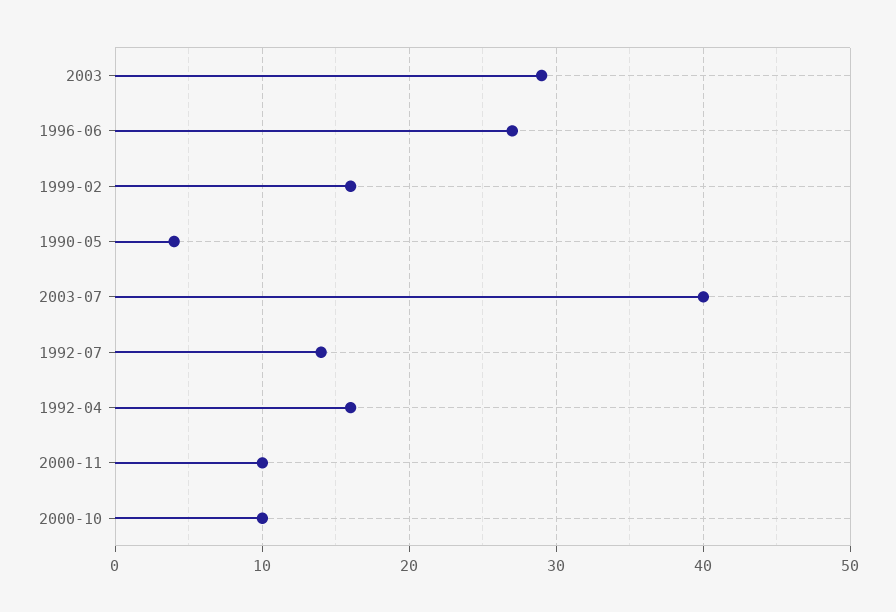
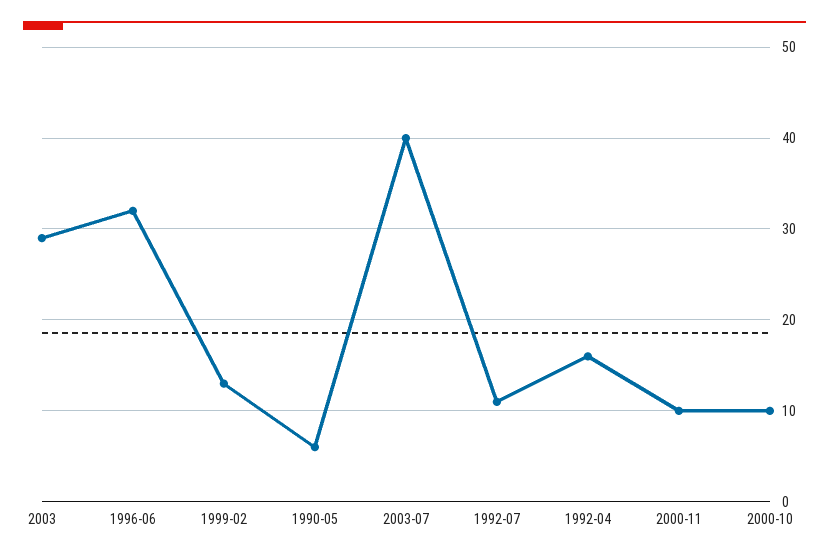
  {
    "2003": 29,
-   "1996-06": 27,
+   "1996-06": 32,
-   "1999-02": 16,
+   "1999-02": 13,
-   "1990-05": 4,
+   "1990-05": 6,
    "2003-07": 40,
-   "1992-07": 14,
+   "1992-07": 11,
    "1992-04": 16,
    "2000-11": 10,
    "2000-10": 10
  }

